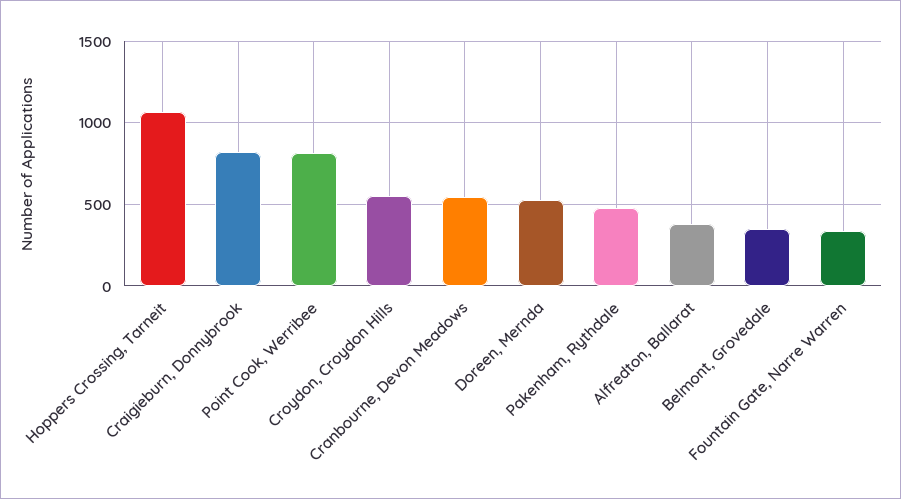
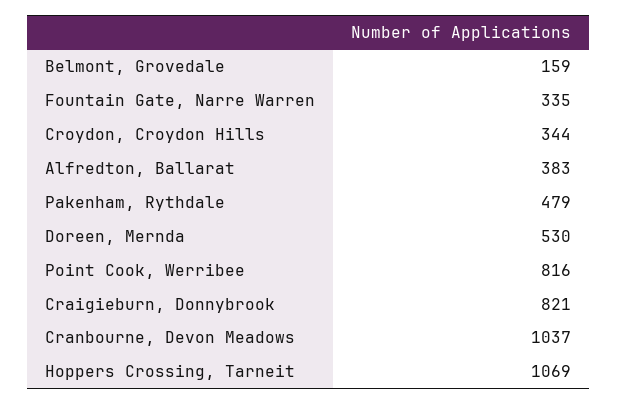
  {
    "Hoppers Crossing, Tarneit": 1069,
    "Craigieburn, Donnybrook": 821,
    "Point Cook, Werribee": 816,
-   "Croydon, Croydon Hills": 550,
+   "Croydon, Croydon Hills": 344,
-   "Cranbourne, Devon Meadows": 550,
+   "Cranbourne, Devon Meadows": 1037,
    "Doreen, Mernda": 530,
    "Pakenham, Rythdale": 479,
    "Alfredton, Ballarat": 383,
-   "Belmont, Grovedale": 350,
+   "Belmont, Grovedale": 159,
    "Fountain Gate, Narre Warren": 335
  }

